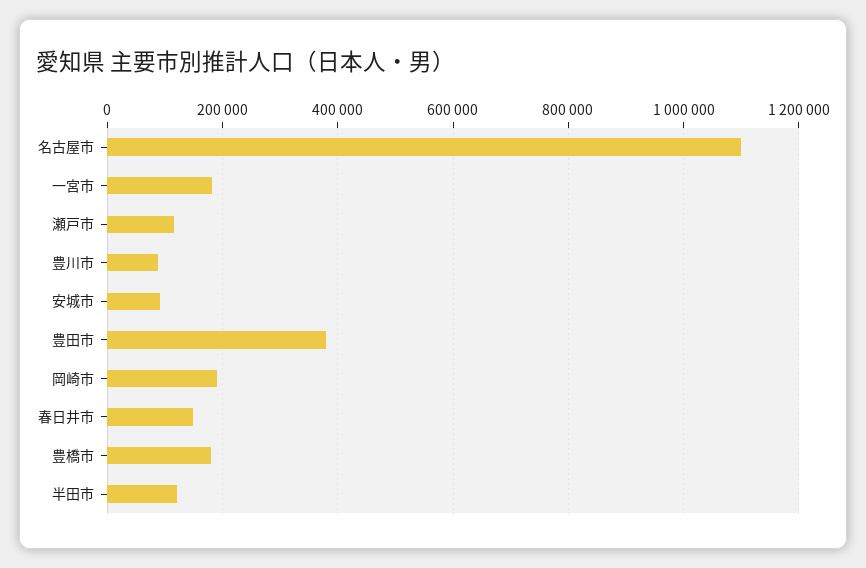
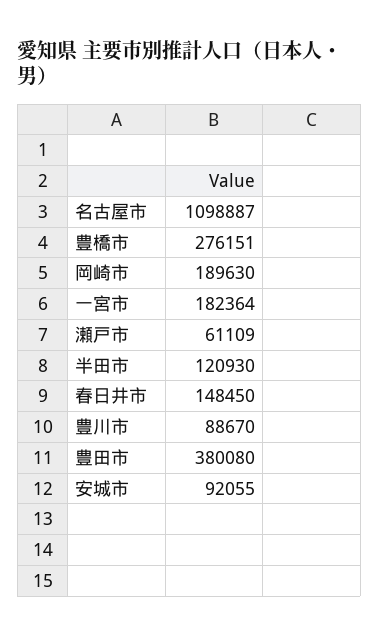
  {
    "名古屋市": 1098887,
    "一宮市": 182364,
-   "瀬戸市": 120000,
+   "瀬戸市": 61109,
    "豊川市": 88670,
    "安城市": 92055,
    "豊田市": 380080,
    "岡崎市": 189630,
    "春日井市": 148450,
-   "豊橋市": 180000,
+   "豊橋市": 276151,
    "半田市": 120930
  }

